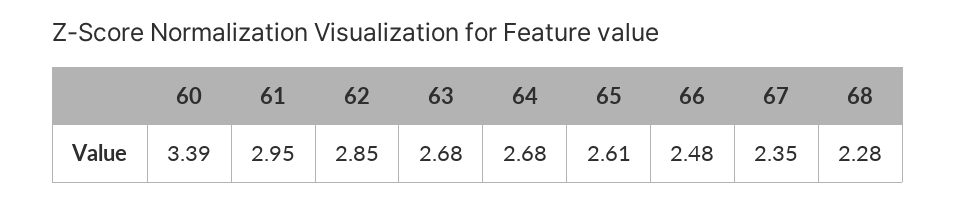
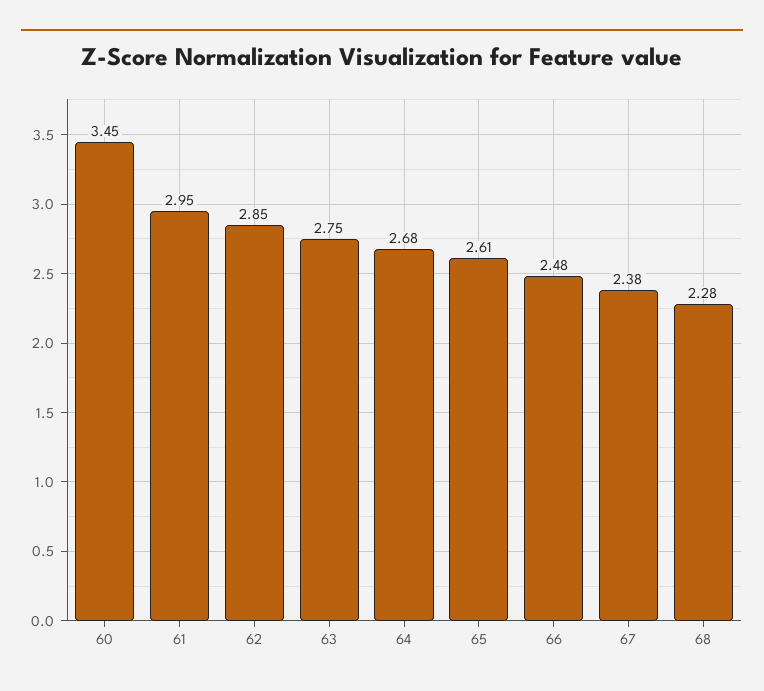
  {
-   "60": 3.39,
+   "60": 3.45,
    "61": 2.95,
    "62": 2.85,
-   "63": 2.68,
+   "63": 2.75,
    "64": 2.68,
    "65": 2.61,
    "66": 2.48,
-   "67": 2.35,
+   "67": 2.38,
    "68": 2.28
  }

